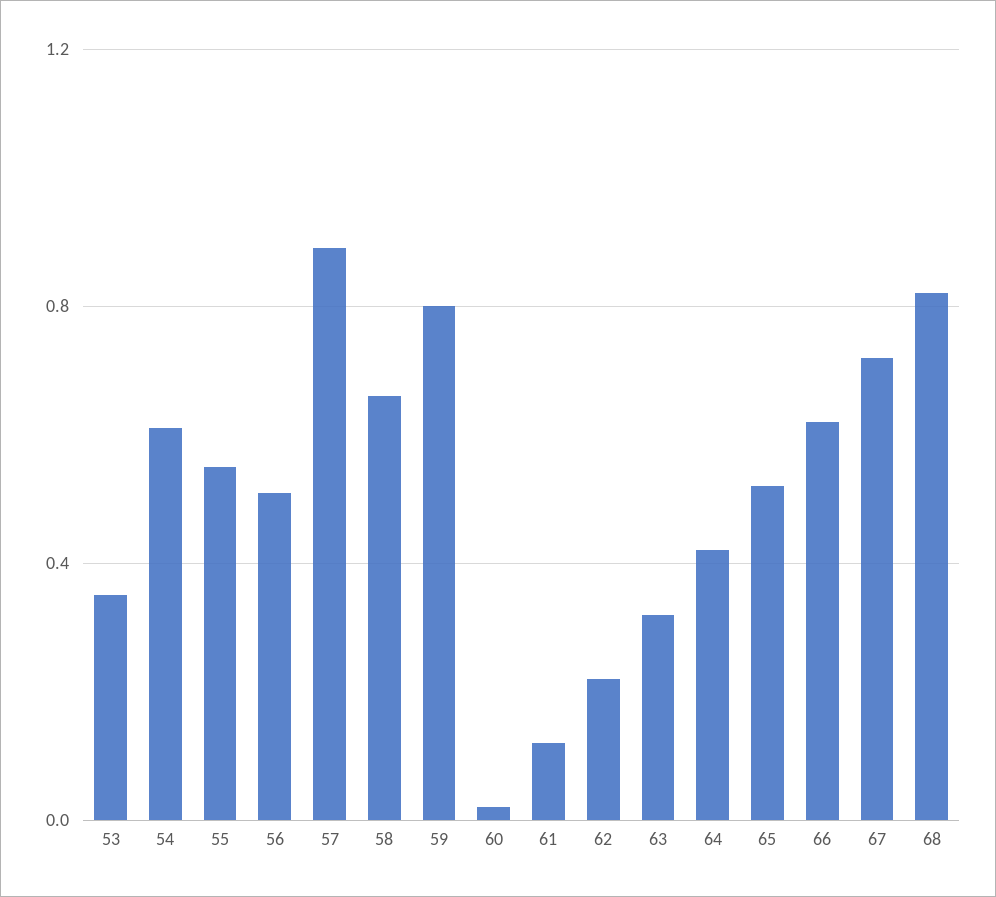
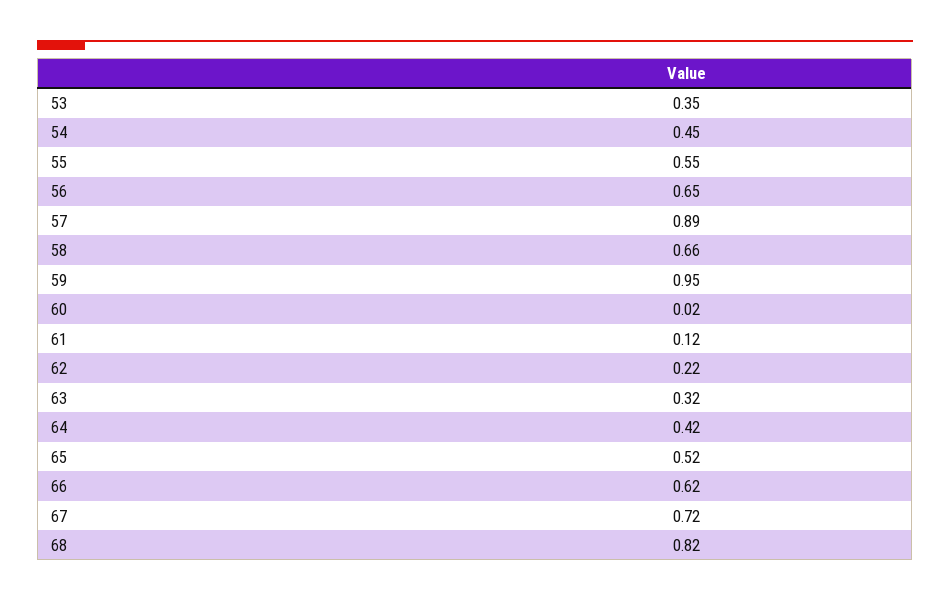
  {
    "53": 0.35,
-   "54": 0.6,
+   "54": 0.45,
    "55": 0.55,
-   "56": 0.5,
+   "56": 0.65,
    "57": 0.89,
    "58": 0.66,
-   "59": 0.8,
+   "59": 0.95,
    "60": 0.02,
    "61": 0.12,
    "62": 0.22,
    "63": 0.32,
    "64": 0.42,
    "65": 0.52,
    "66": 0.62,
    "67": 0.72,
    "68": 0.82
  }

